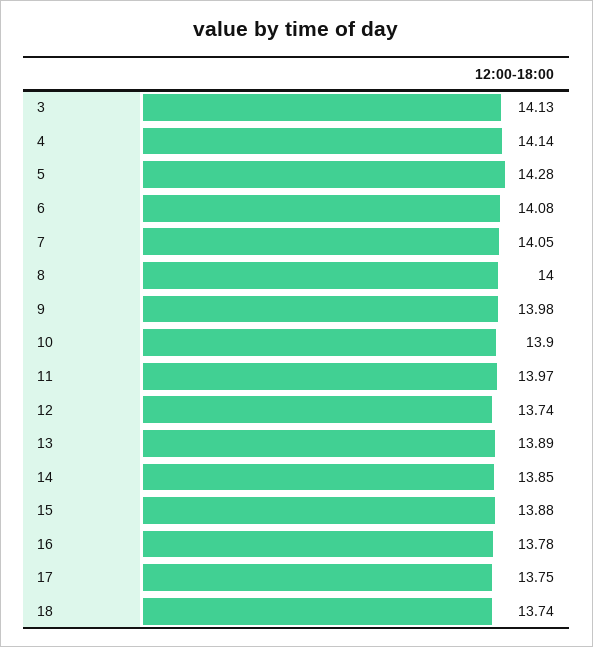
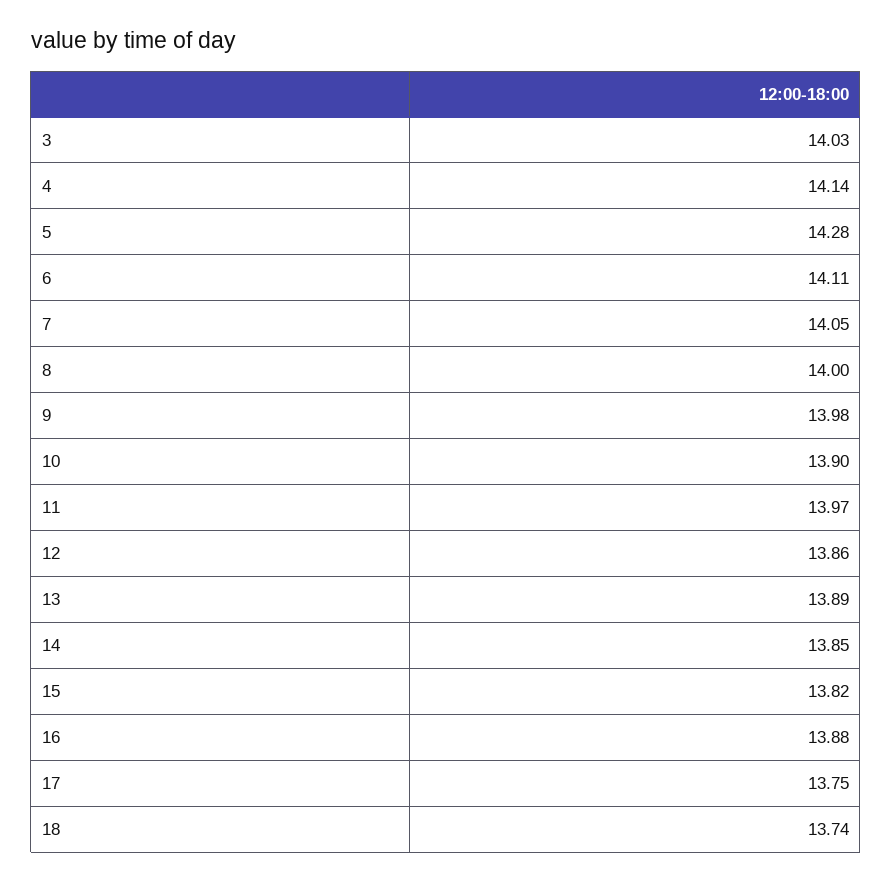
  {
-   "3": 14.13,
+   "3": 14.03,
    "4": 14.14,
    "5": 14.28,
-   "6": 14.08,
+   "6": 14.11,
    "7": 14.05,
    "8": 14,
    "9": 13.98,
    "10": 13.9,
    "11": 13.97,
-   "12": 13.74,
+   "12": 13.86,
    "13": 13.89,
    "14": 13.85,
-   "15": 13.88,
+   "15": 13.82,
-   "16": 13.78,
+   "16": 13.88,
    "17": 13.75,
    "18": 13.74
  }

